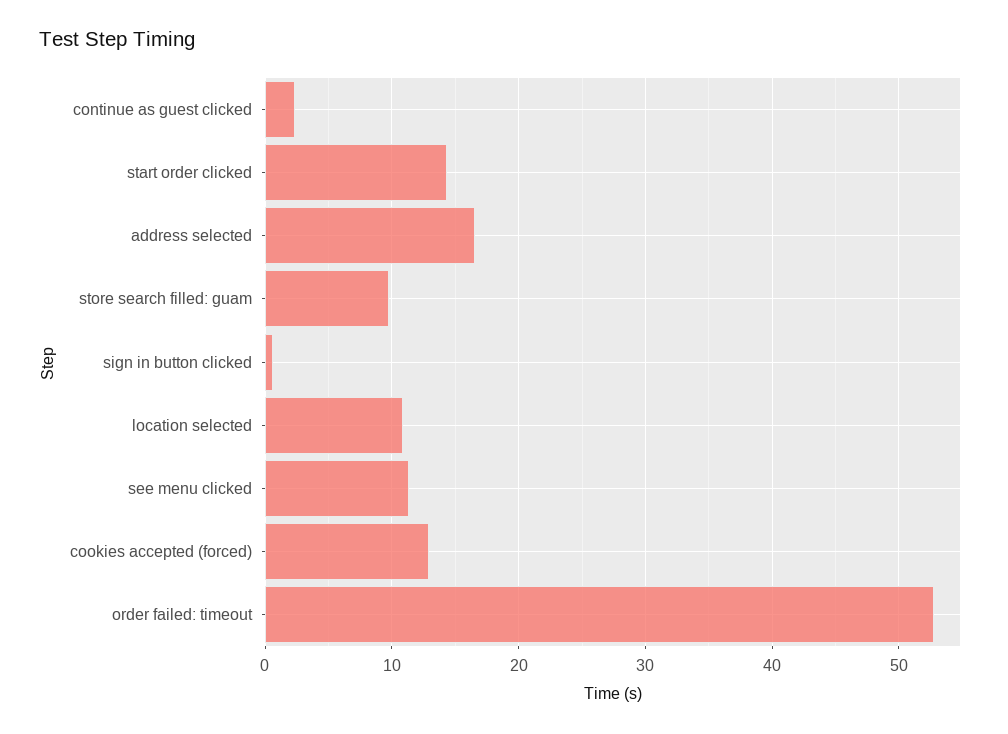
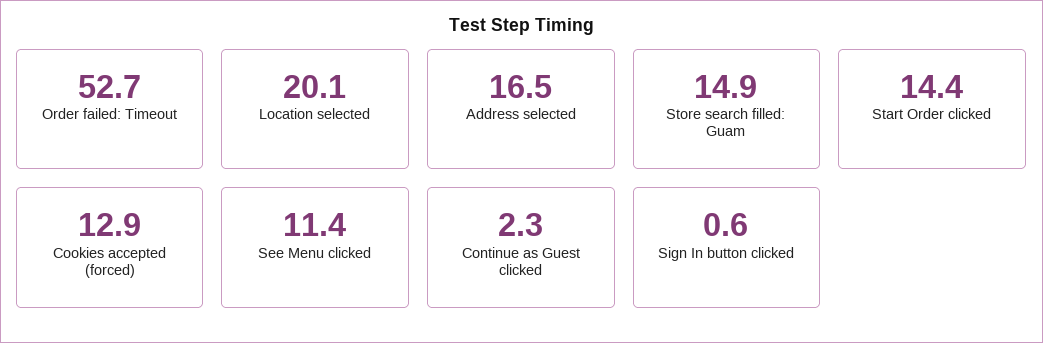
  {
    "continue as guest clicked": 2.3,
    "start order clicked": 14.4,
    "address selected": 16.5,
-   "store search filled: guam": 10,
+   "store search filled: guam": 14.9,
    "sign in button clicked": 0.6,
-   "location selected": 11,
+   "location selected": 20.1,
    "see menu clicked": 11.4,
    "cookies accepted (forced)": 12.9,
    "order failed: timeout": 52.7
  }

